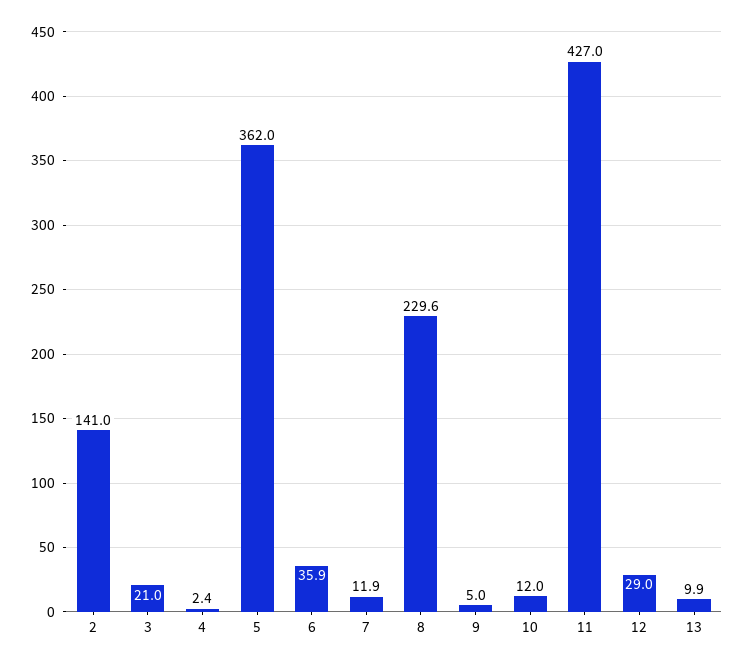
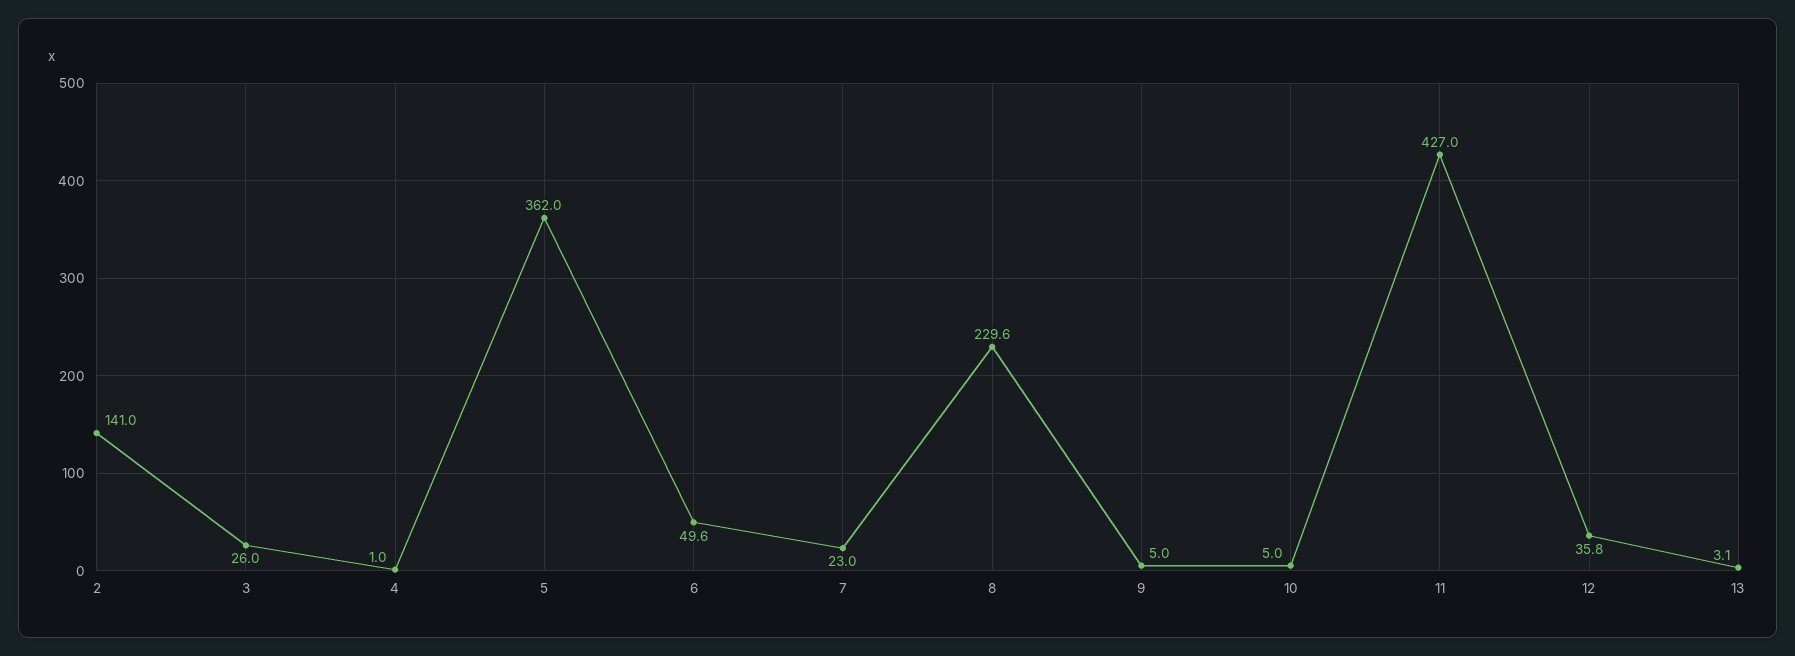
  {
    "2": 141,
-   "3": 21,
+   "3": 26,
-   "4": 2.4,
+   "4": 1,
    "5": 362,
-   "6": 35.9,
+   "6": 49.6,
-   "7": 11.9,
+   "7": 23,
    "8": 229.6,
    "9": 5,
-   "10": 12,
+   "10": 5,
    "11": 427,
-   "12": 29,
+   "12": 35.8,
-   "13": 9.9
+   "13": 3.1
  }

